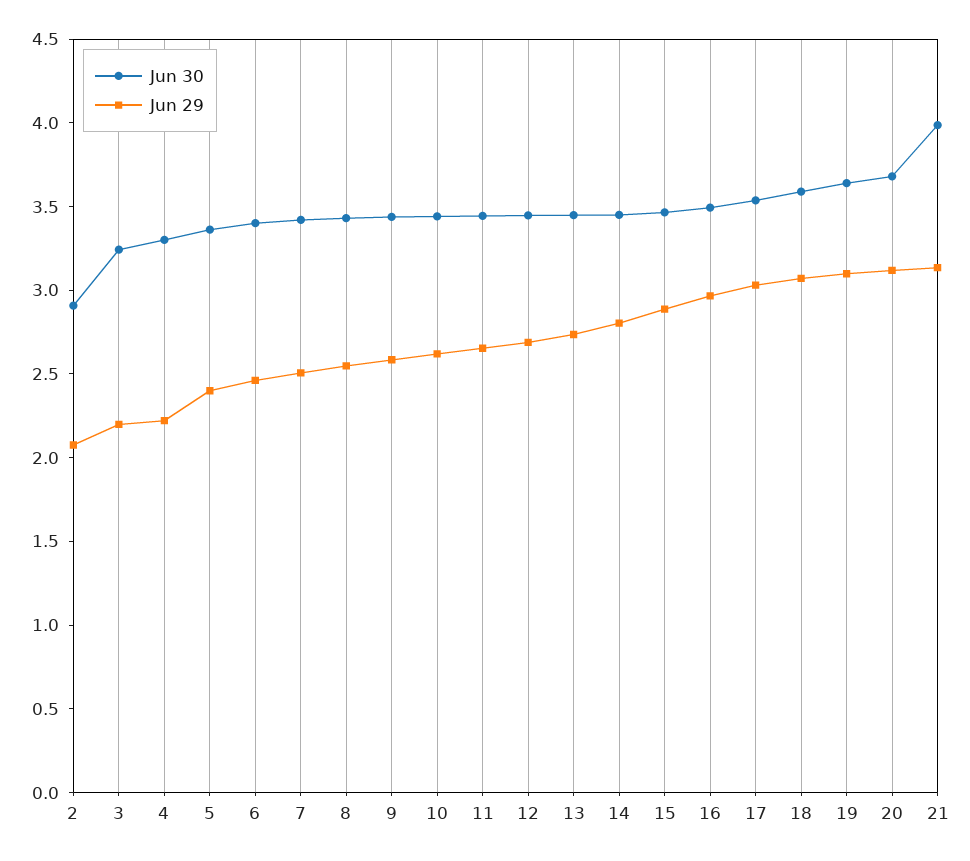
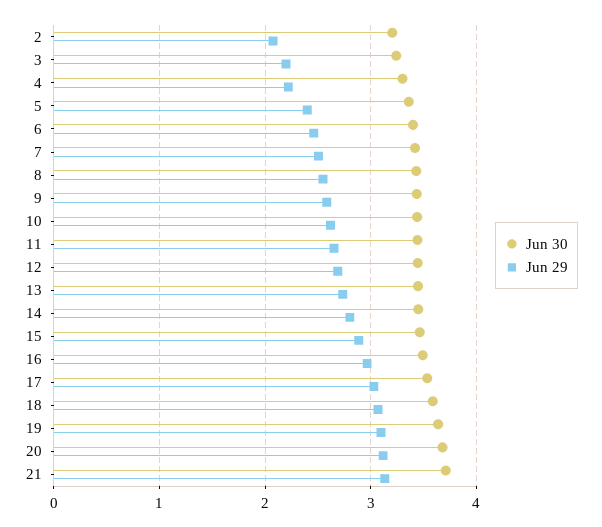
  {
    "Jun 30": {
-     "2": 2.9,
+     "2": 3.2,
      "3": 3.2,
      "4": 3.3,
      "5": 3.4,
      "6": 3.4,
      "7": 3.4,
      "8": 3.4,
      "9": 3.4,
      "10": 3.4,
      "11": 3.4,
      "12": 3.4,
      "13": 3.4,
      "14": 3.5,
      "15": 3.5,
      "16": 3.5,
      "17": 3.5,
      "18": 3.6,
      "19": 3.6,
      "20": 3.7,
-     "21": 4
+     "21": 3.7
    },
    "Jun 29": {
      "2": 2.1,
      "3": 2.2,
      "4": 2.2,
      "5": 2.4,
      "6": 2.5,
      "7": 2.5,
      "8": 2.5,
      "9": 2.6,
      "10": 2.6,
      "11": 2.7,
      "12": 2.7,
      "13": 2.7,
      "14": 2.8,
      "15": 2.9,
      "16": 3,
      "17": 3,
      "18": 3.1,
      "19": 3.1,
      "20": 3.1,
      "21": 3.1
    }
  }

